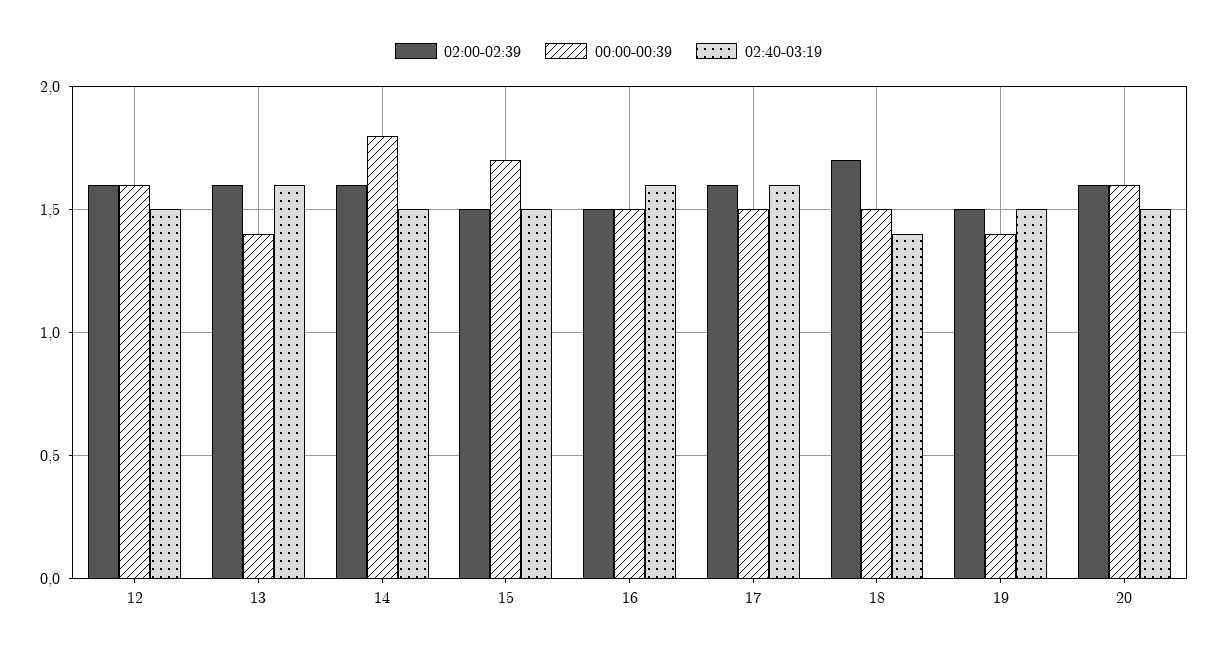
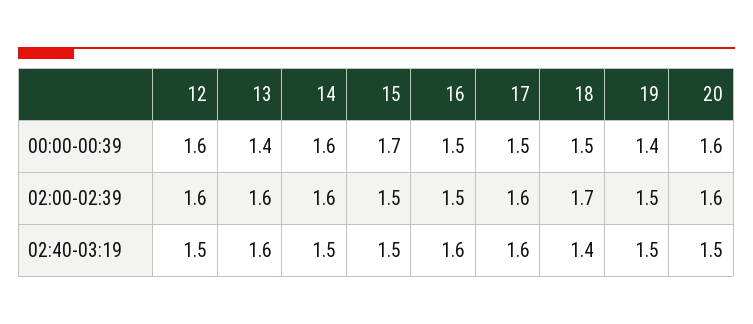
  {
    "02:00-02:39": {
      "12": 1.6,
      "13": 1.6,
      "14": 1.6,
      "15": 1.5,
      "16": 1.5,
      "17": 1.6,
      "18": 1.7,
      "19": 1.5,
      "20": 1.6
    },
    "00:00-00:39": {
      "12": 1.6,
      "13": 1.4,
-     "14": 1.8,
+     "14": 1.6,
      "15": 1.7,
      "16": 1.5,
      "17": 1.5,
      "18": 1.5,
      "19": 1.4,
      "20": 1.6
    },
    "02:40-03:19": {
      "12": 1.5,
      "13": 1.6,
      "14": 1.5,
      "15": 1.5,
      "16": 1.6,
      "17": 1.6,
      "18": 1.4,
      "19": 1.5,
      "20": 1.5
    }
  }

